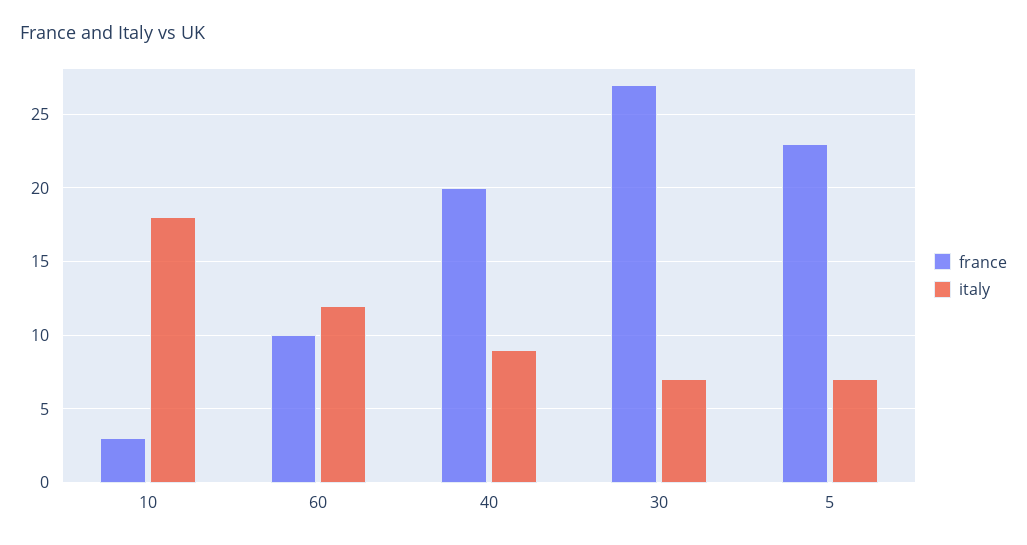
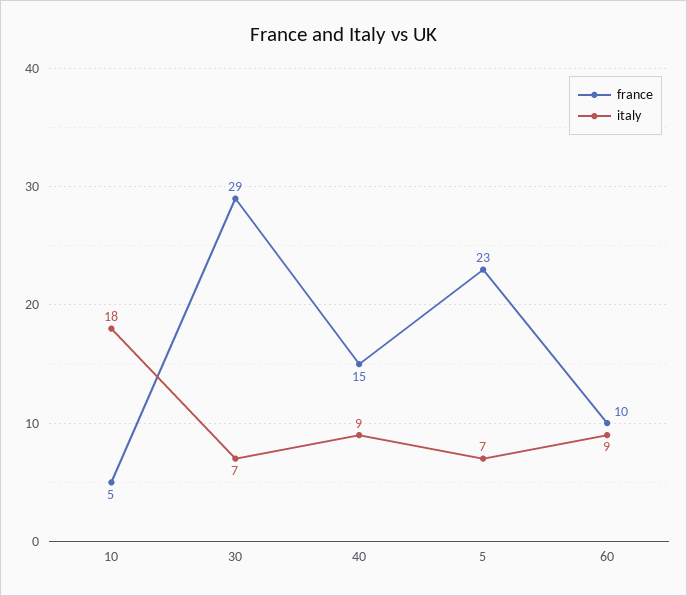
  {
    "france": {
-     "10": 3,
+     "10": 5,
      "60": 10,
-     "40": 20,
+     "40": 15,
-     "30": 27,
+     "30": 29,
      "5": 23
    },
    "italy": {
      "10": 18,
-     "60": 12,
+     "60": 9,
      "40": 9,
      "30": 7,
      "5": 7
    }
  }

